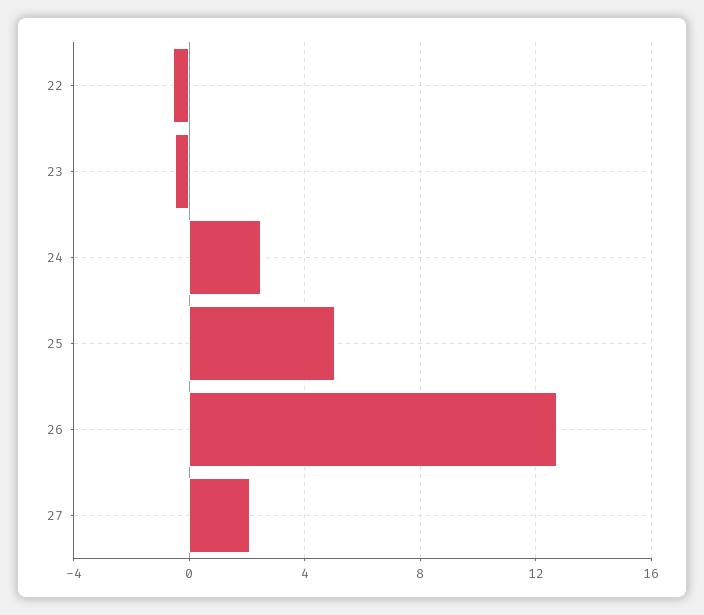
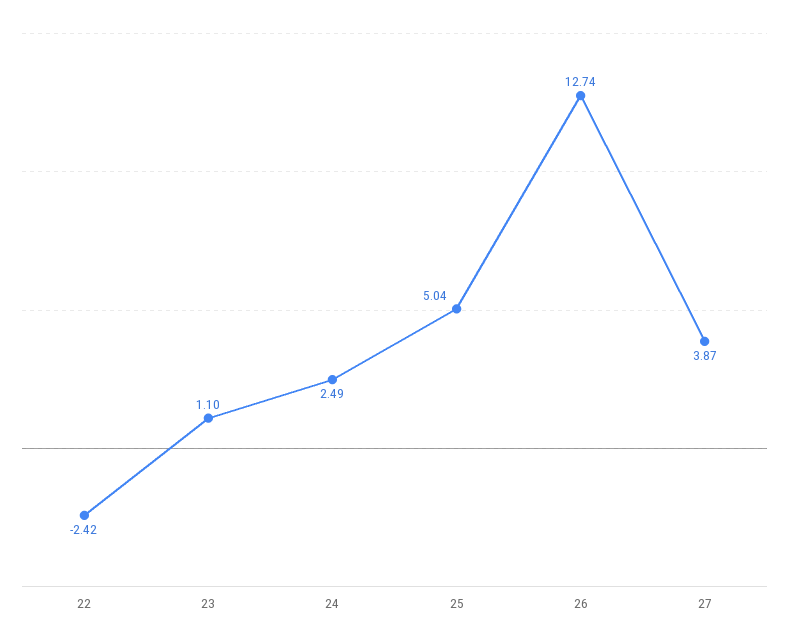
  {
-   "22": -0.5,
+   "22": -2.42,
-   "23": -0.5,
+   "23": 1.1,
    "24": 2.49,
    "25": 5.04,
    "26": 12.74,
-   "27": 2
+   "27": 3.87
  }

